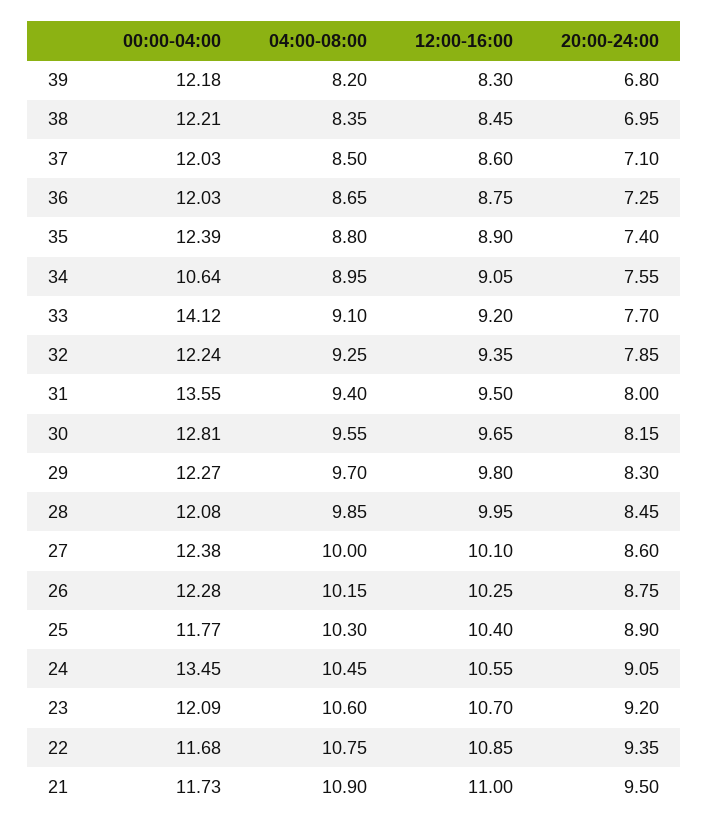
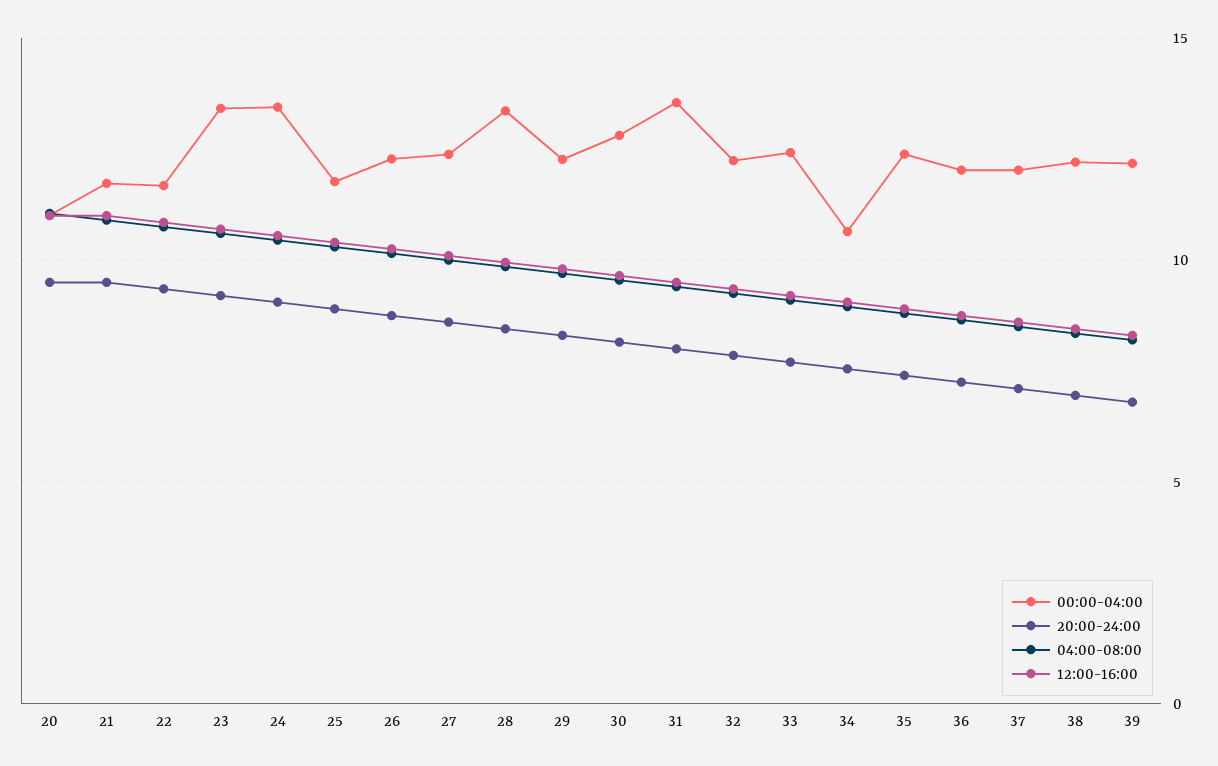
  {
    "00:00-04:00": {
      "39": 12.18,
      "38": 12.21,
      "37": 12.03,
      "36": 12.03,
      "35": 12.39,
      "34": 10.64,
-     "33": 14.12,
+     "33": 12.5,
      "32": 12.24,
      "31": 13.55,
      "30": 12.81,
      "29": 12.27,
-     "28": 12.08,
+     "28": 13.5,
      "27": 12.38,
      "26": 12.28,
      "25": 11.77,
      "24": 13.45,
-     "23": 12.09,
+     "23": 13.5,
      "22": 11.68,
-     "21": 11.73
+     "21": 11.73,
+     "20": 11
    },
    "04:00-08:00": {
      "39": 8.2,
      "38": 8.35,
      "37": 8.5,
      "36": 8.65,
      "35": 8.8,
      "34": 8.95,
      "33": 9.1,
      "32": 9.25,
      "31": 9.4,
      "30": 9.55,
      "29": 9.7,
      "28": 9.85,
      "27": 10,
      "26": 10.15,
      "25": 10.3,
      "24": 10.45,
      "23": 10.6,
      "22": 10.75,
-     "21": 10.9
+     "21": 10.9,
+     "20": 11
    },
    "12:00-16:00": {
      "39": 8.3,
      "38": 8.45,
      "37": 8.6,
      "36": 8.75,
      "35": 8.9,
      "34": 9.05,
      "33": 9.2,
      "32": 9.35,
      "31": 9.5,
      "30": 9.65,
      "29": 9.8,
      "28": 9.95,
      "27": 10.1,
      "26": 10.25,
      "25": 10.4,
      "24": 10.55,
      "23": 10.7,
      "22": 10.85,
-     "21": 11
+     "21": 11,
+     "20": 11
    },
    "20:00-24:00": {
      "39": 6.8,
      "38": 6.95,
      "37": 7.1,
      "36": 7.25,
      "35": 7.4,
      "34": 7.55,
      "33": 7.7,
      "32": 7.85,
      "31": 8,
      "30": 8.15,
      "29": 8.3,
      "28": 8.45,
      "27": 8.6,
      "26": 8.75,
      "25": 8.9,
      "24": 9.05,
      "23": 9.2,
      "22": 9.35,
-     "21": 9.5
+     "21": 9.5,
+     "20": 9.5
    }
  }

